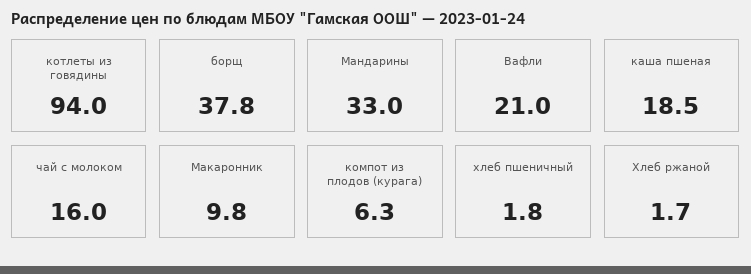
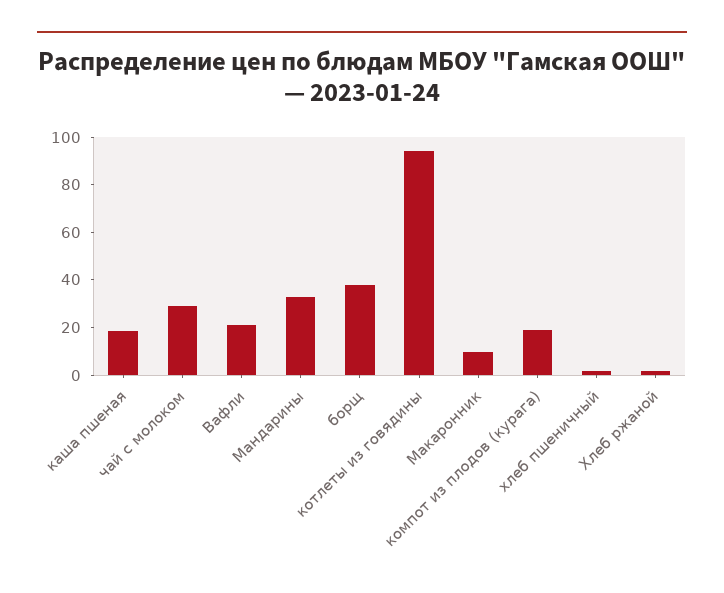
  {
    "котлеты из говядины": 94,
    "борщ": 37.8,
    "Мандарины": 33,
    "Вафли": 21,
    "каша пшеная": 18.5,
-   "чай с молоком": 16,
+   "чай с молоком": 30,
    "Макаронник": 9.8,
-   "компот из плодов (курага)": 6.3,
+   "компот из плодов (курага)": 20,
    "хлеб пшеничный": 1.8,
    "Хлеб ржаной": 1.7
  }

